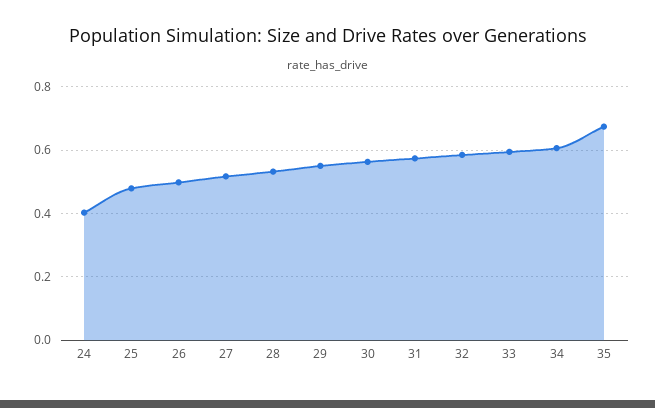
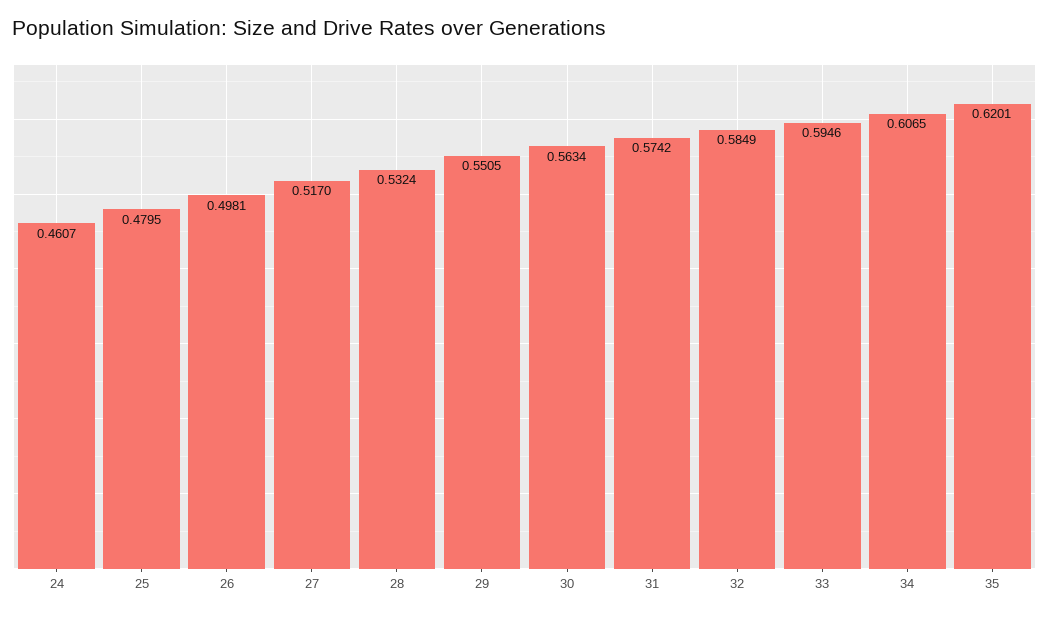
  {
-   "24": 0.4,
+   "24": 0.4607,
    "25": 0.4795,
    "26": 0.4981,
    "27": 0.517,
    "28": 0.5324,
    "29": 0.5505,
    "30": 0.5634,
    "31": 0.5742,
    "32": 0.5849,
    "33": 0.5946,
    "34": 0.6065,
-   "35": 0.68
+   "35": 0.6201
  }

